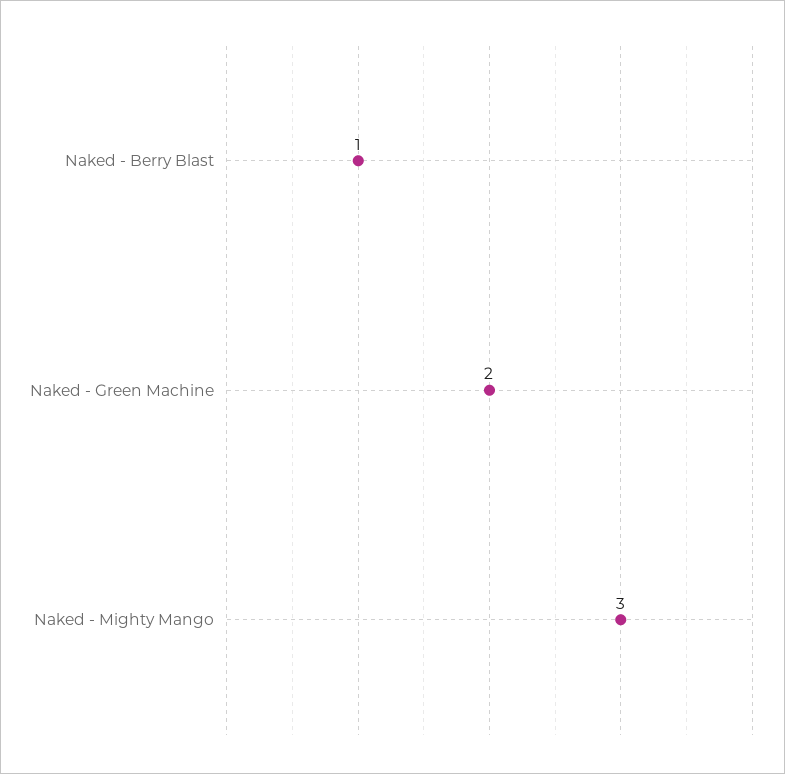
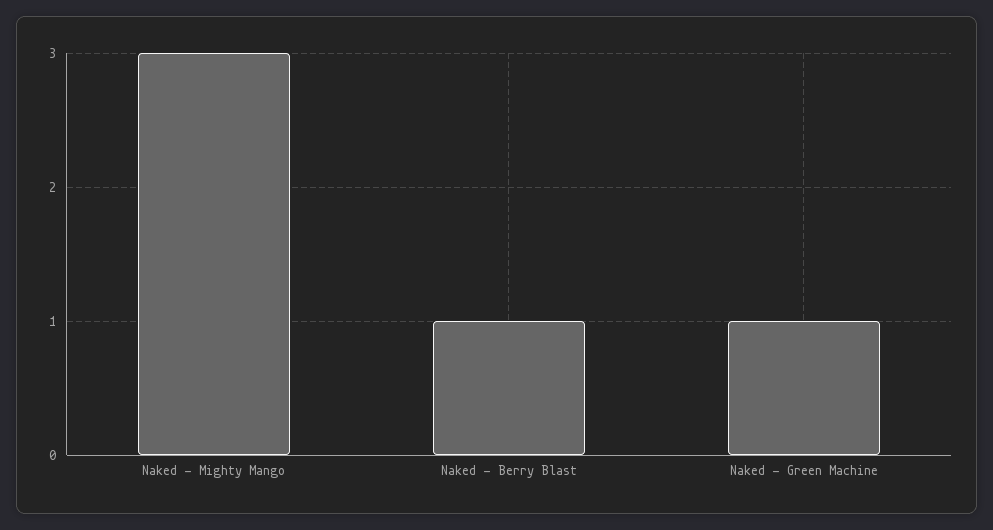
  {
    "Naked - Berry Blast": 1,
-   "Naked - Green Machine": 2,
+   "Naked - Green Machine": 1,
    "Naked - Mighty Mango": 3
  }

